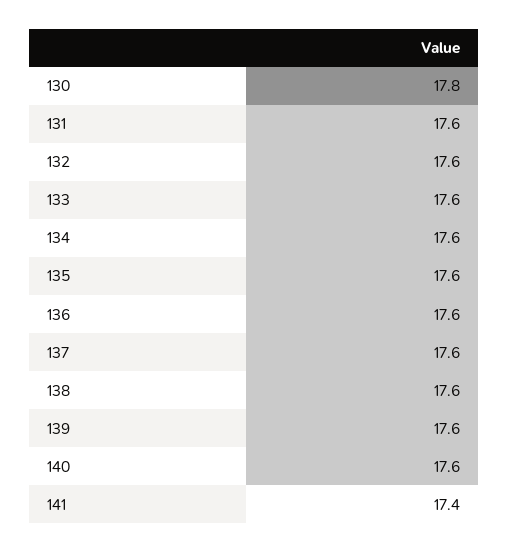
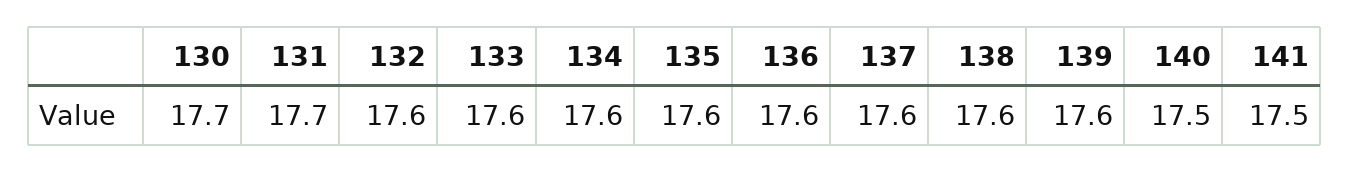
  {
-   "130": 17.8,
+   "130": 17.7,
-   "131": 17.6,
+   "131": 17.7,
    "132": 17.6,
    "133": 17.6,
    "134": 17.6,
    "135": 17.6,
    "136": 17.6,
    "137": 17.6,
    "138": 17.6,
    "139": 17.6,
-   "140": 17.6,
+   "140": 17.5,
-   "141": 17.4
+   "141": 17.5
  }

